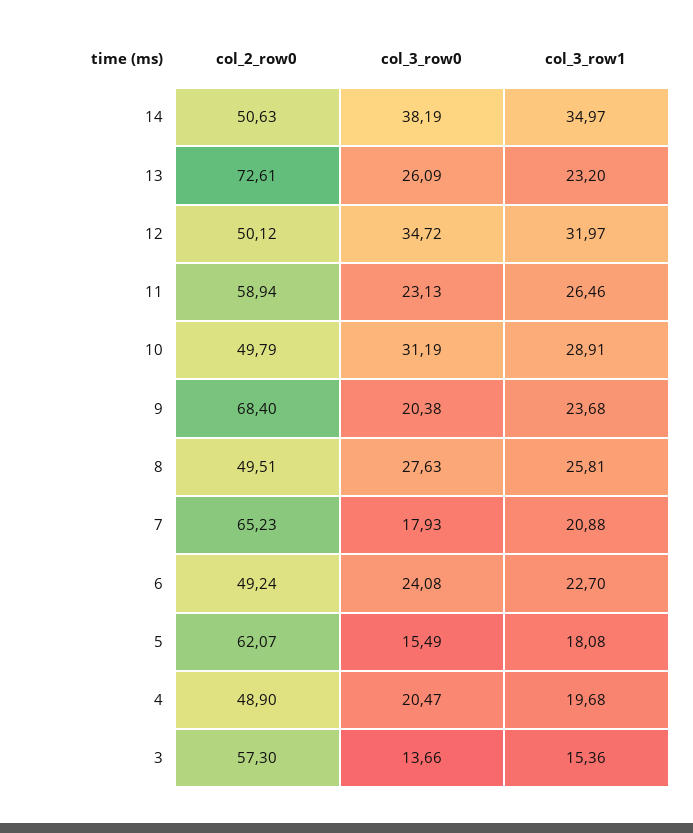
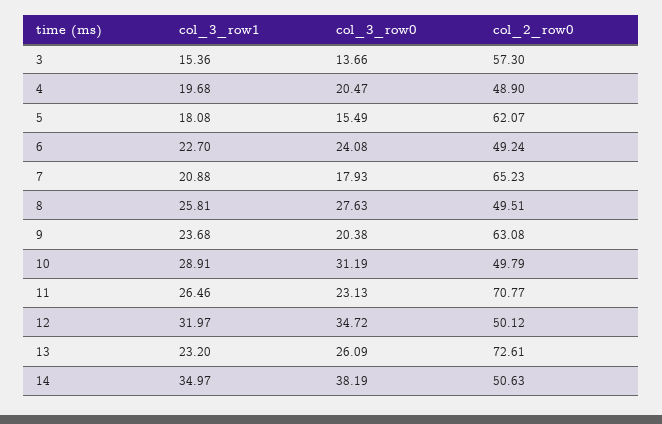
  {
    "col_2_row0": {
      "14": 50.63,
      "13": 72.61,
      "12": 50.12,
-     "11": 58.94,
+     "11": 70.77,
      "10": 49.79,
-     "9": 68.4,
+     "9": 63.08,
      "8": 49.51,
      "7": 65.23,
      "6": 49.24,
      "5": 62.07,
      "4": 48.9,
      "3": 57.3
    },
    "col_3_row0": {
      "14": 38.19,
      "13": 26.09,
      "12": 34.72,
      "11": 23.13,
      "10": 31.19,
      "9": 20.38,
      "8": 27.63,
      "7": 17.93,
      "6": 24.08,
      "5": 15.49,
      "4": 20.47,
      "3": 13.66
    },
    "col_3_row1": {
      "14": 34.97,
      "13": 23.2,
      "12": 31.97,
      "11": 26.46,
      "10": 28.91,
      "9": 23.68,
      "8": 25.81,
      "7": 20.88,
      "6": 22.7,
      "5": 18.08,
      "4": 19.68,
      "3": 15.36
    }
  }

